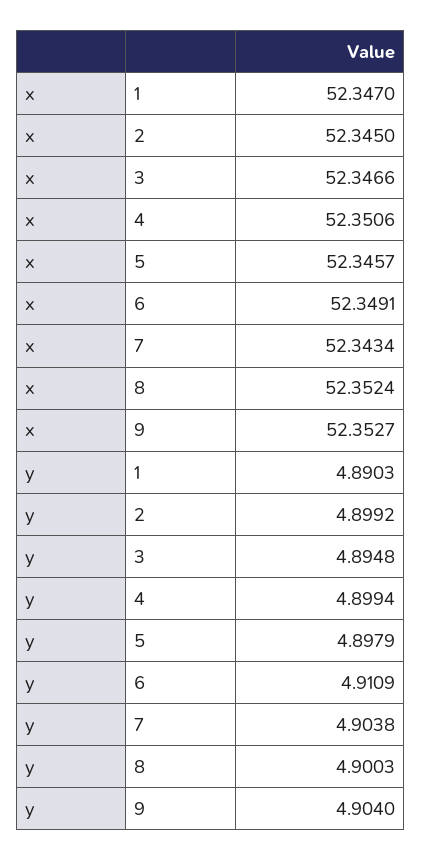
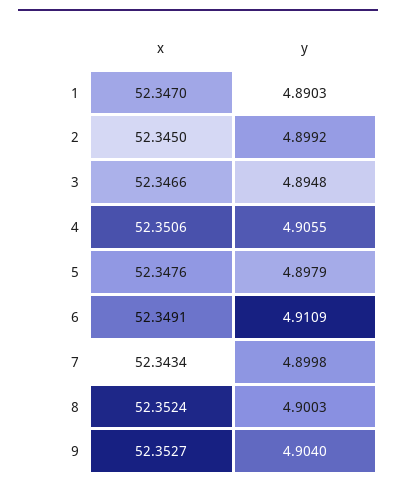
  {
    "x": {
      "1": 52.347,
      "2": 52.345,
      "3": 52.3466,
      "4": 52.3506,
-     "5": 52.3457,
+     "5": 52.3476,
      "6": 52.3491,
      "7": 52.3434,
      "8": 52.3524,
      "9": 52.3527
    },
    "y": {
      "1": 4.8903,
      "2": 4.8992,
      "3": 4.8948,
-     "4": 4.8994,
+     "4": 4.9055,
      "5": 4.8979,
      "6": 4.9109,
-     "7": 4.9038,
+     "7": 4.8998,
      "8": 4.9003,
      "9": 4.904
    }
  }

